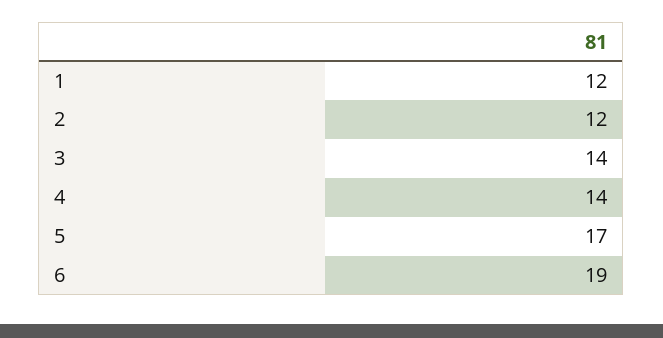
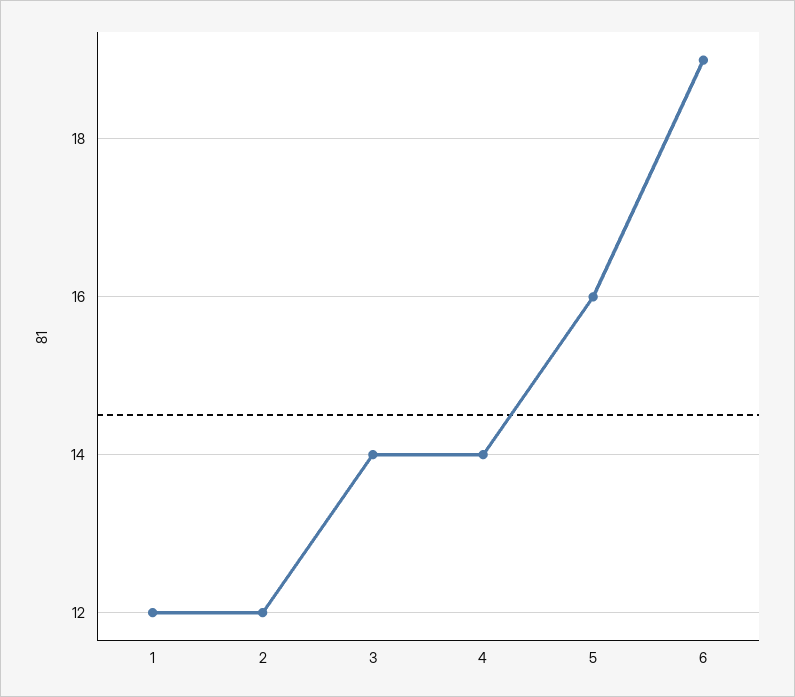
  {
    "1": 12,
    "2": 12,
    "3": 14,
    "4": 14,
-   "5": 17,
+   "5": 16,
    "6": 19
  }

